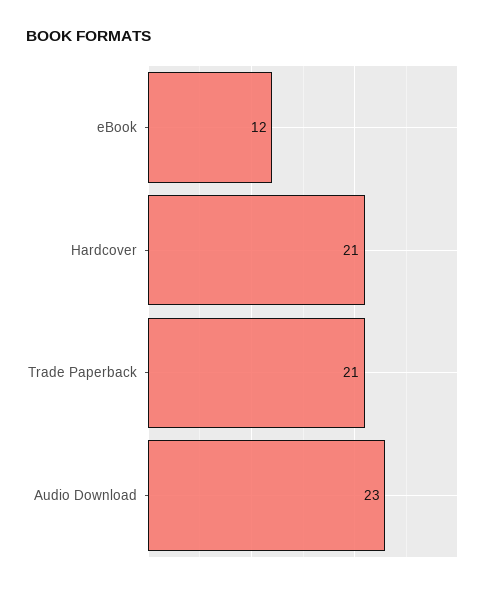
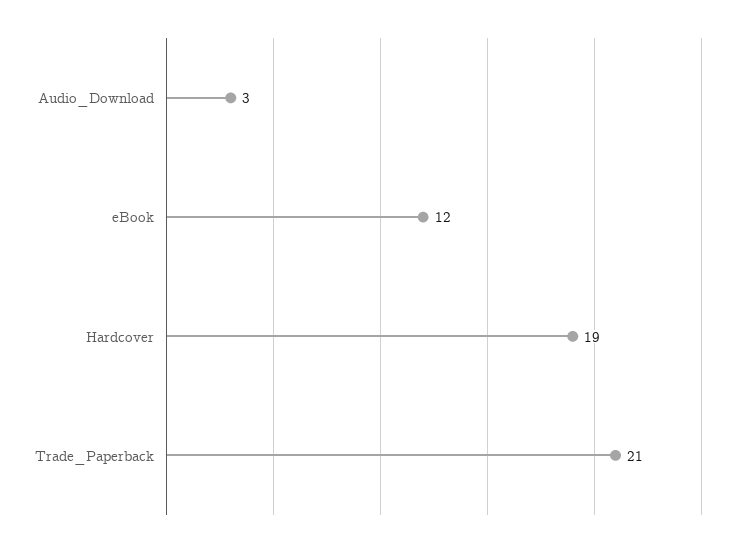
  {
    "eBook": 12,
-   "Hardcover": 21,
+   "Hardcover": 19,
    "Trade Paperback": 21,
-   "Audio Download": 23
+   "Audio Download": 3
  }

